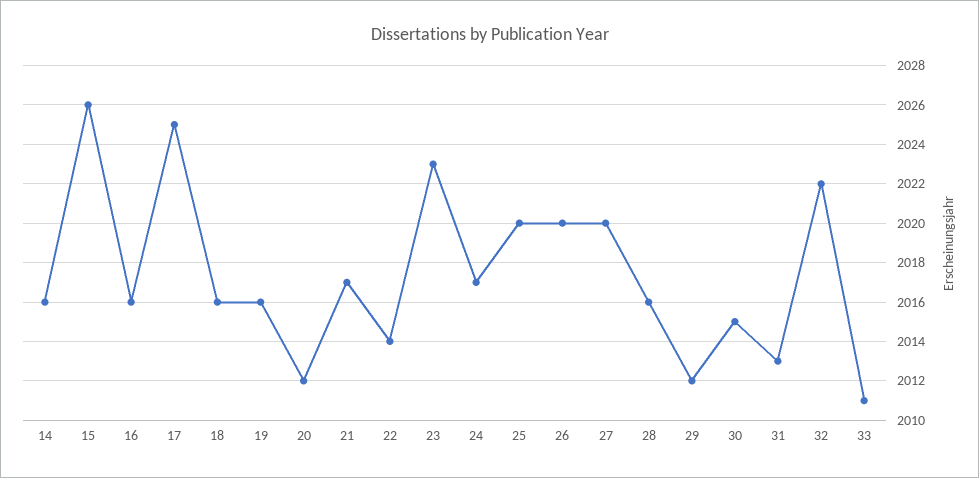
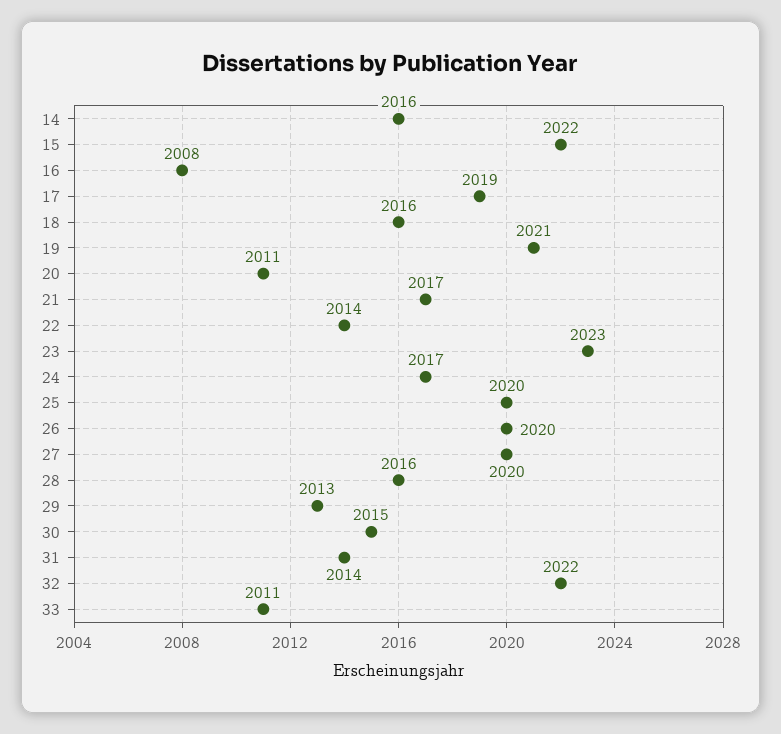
  {
    "14": 2016,
-   "15": 2026,
+   "15": 2022,
-   "16": 2016,
+   "16": 2008,
-   "17": 2025,
+   "17": 2019,
    "18": 2016,
-   "19": 2016,
+   "19": 2021,
-   "20": 2012,
+   "20": 2011,
    "21": 2017,
    "22": 2014,
    "23": 2023,
    "24": 2017,
    "25": 2020,
    "26": 2020,
    "27": 2020,
    "28": 2016,
-   "29": 2012,
+   "29": 2013,
    "30": 2015,
-   "31": 2013,
+   "31": 2014,
    "32": 2022,
    "33": 2011
  }

